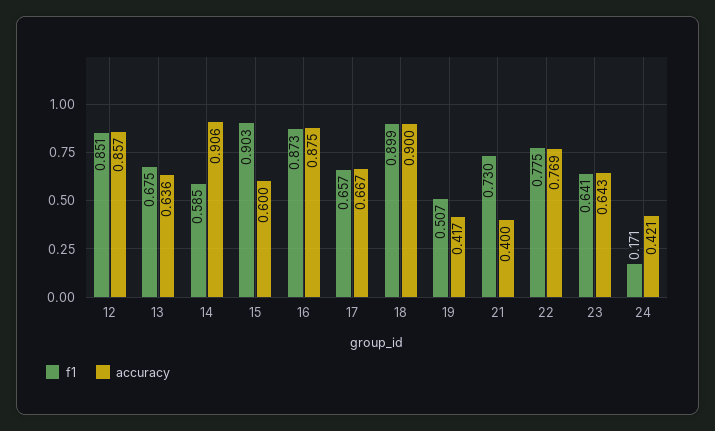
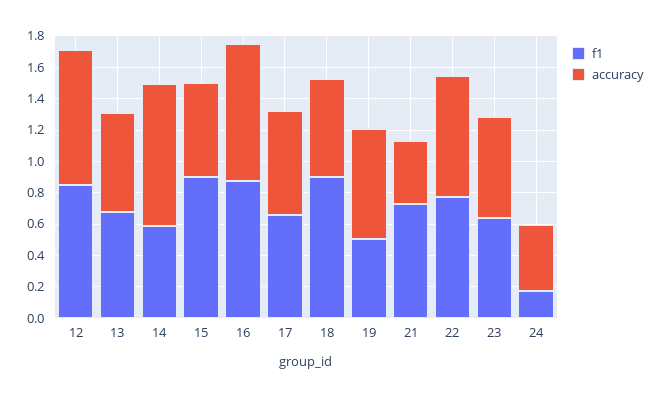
  {
    "f1": {
      "12": 0.851,
      "13": 0.675,
      "14": 0.585,
      "15": 0.903,
      "16": 0.873,
      "17": 0.657,
      "18": 0.899,
      "19": 0.507,
      "21": 0.73,
      "22": 0.775,
      "23": 0.641,
      "24": 0.171
    },
    "accuracy": {
      "12": 0.857,
      "13": 0.636,
      "14": 0.906,
      "15": 0.6,
      "16": 0.875,
      "17": 0.667,
-     "18": 0.9,
+     "18": 0.6,
-     "19": 0.417,
+     "19": 0.7,
      "21": 0.4,
      "22": 0.769,
      "23": 0.643,
      "24": 0.421
    }
  }

